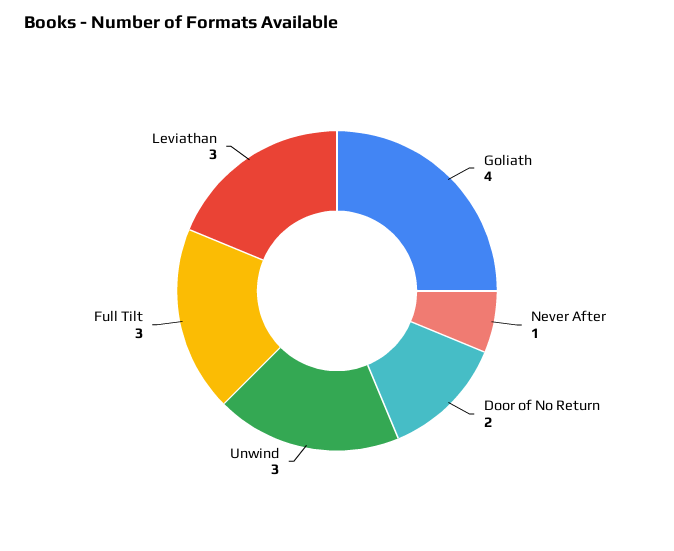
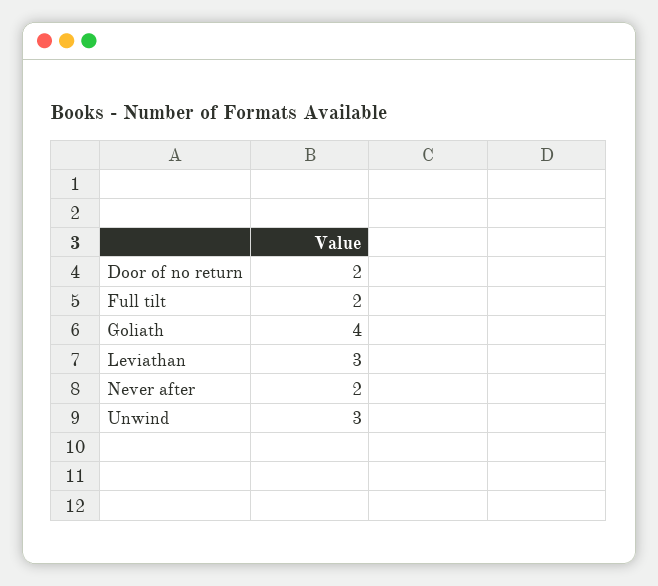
  {
    "Goliath": 4,
-   "Never After": 1,
+   "Never After": 2,
    "Door of No Return": 2,
    "Unwind": 3,
-   "Full Tilt": 3,
+   "Full Tilt": 2,
    "Leviathan": 3
  }

